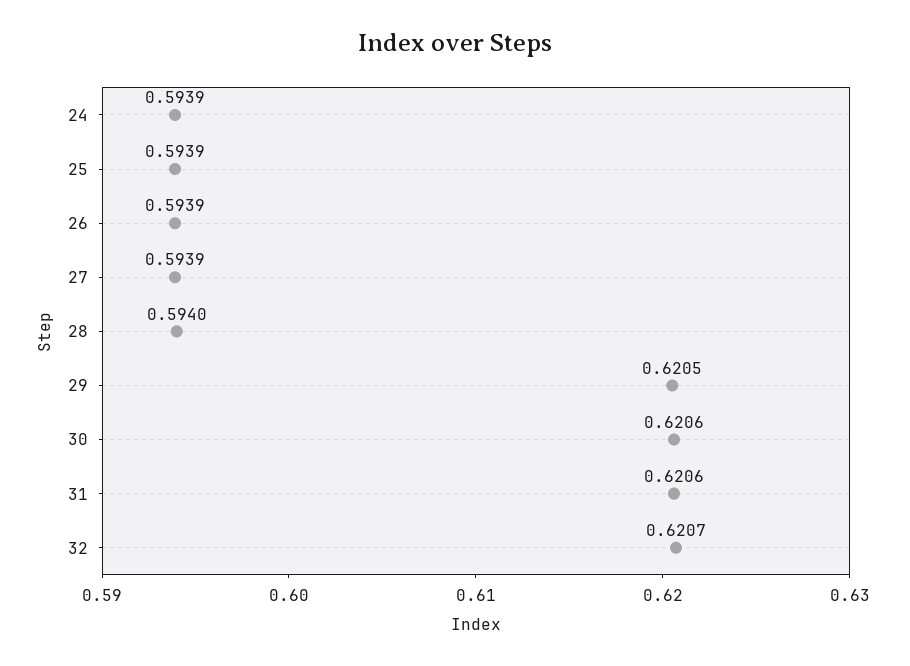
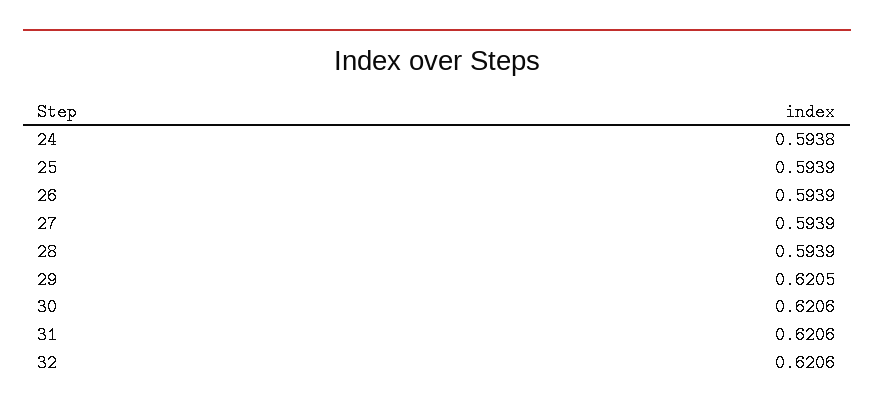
  {
-   "24": 0.5939,
+   "24": 0.5938,
    "25": 0.5939,
    "26": 0.5939,
    "27": 0.5939,
-   "28": 0.594,
+   "28": 0.5939,
    "29": 0.6205,
    "30": 0.6206,
    "31": 0.6206,
-   "32": 0.6207
+   "32": 0.6206
  }

